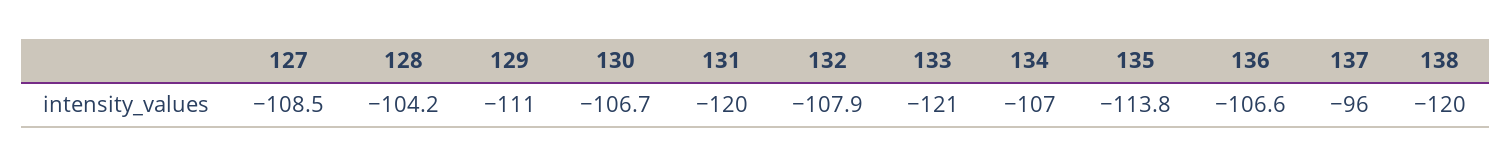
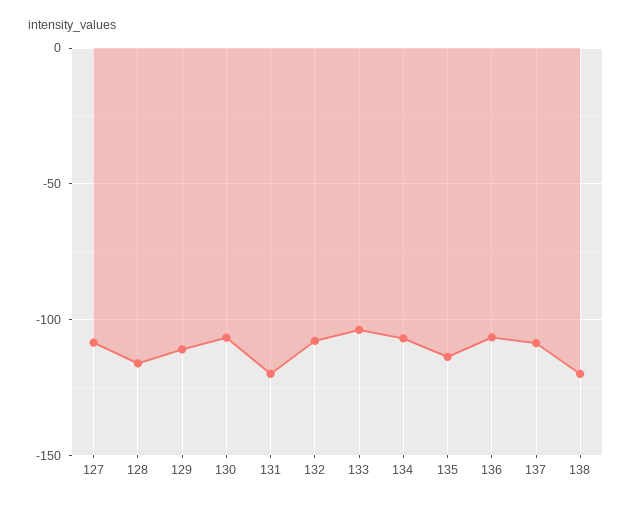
  {
    "127": -108.5,
-   "128": -104.2,
+   "128": -115,
    "129": -111,
    "130": -106.7,
    "131": -120,
    "132": -107.9,
-   "133": -121,
+   "133": -105,
    "134": -107,
    "135": -113.8,
    "136": -106.6,
-   "137": -96,
+   "137": -110,
    "138": -120
  }

